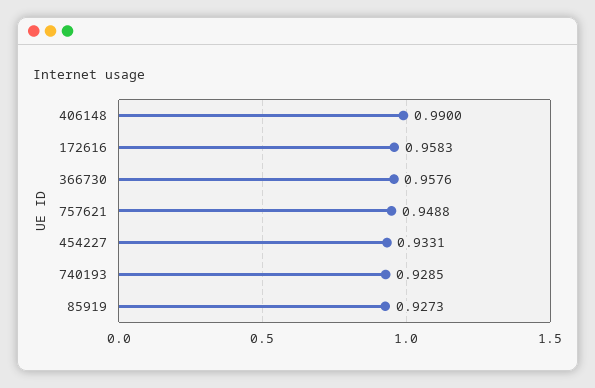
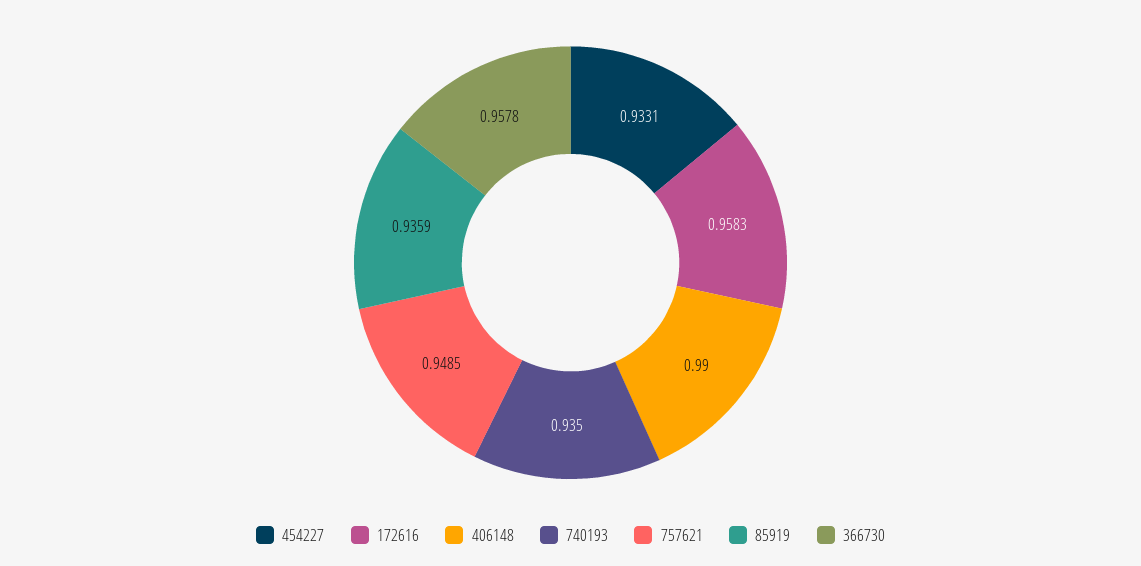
  {
    "406148": 0.99,
    "172616": 0.9583,
-   "366730": 0.9576,
+   "366730": 0.9578,
-   "757621": 0.9488,
+   "757621": 0.9485,
    "454227": 0.9331,
-   "740193": 0.9285,
+   "740193": 0.935,
-   "85919": 0.9273
+   "85919": 0.9359
  }

